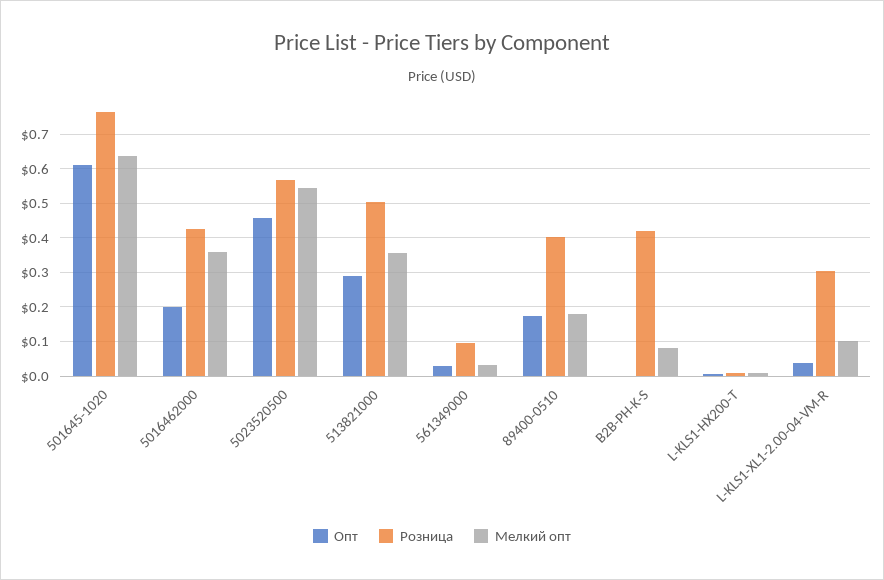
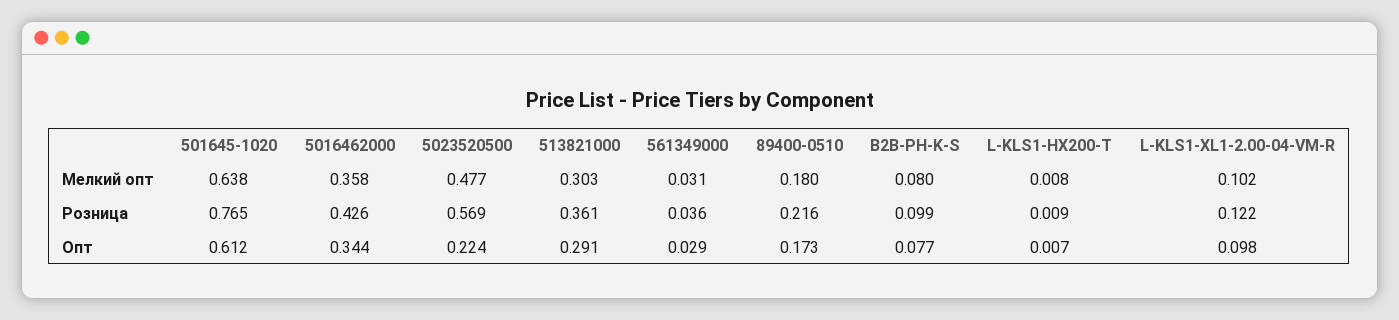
  {
    "Опт": {
      "501645-1020": 0.612,
-     "5016462000": 0.2,
+     "5016462000": 0.344,
-     "5023520500": 0.46,
+     "5023520500": 0.224,
      "513821000": 0.291,
      "561349000": 0.029,
      "89400-0510": 0.173,
-     "B2B-PH-K-S": 0,
+     "B2B-PH-K-S": 0.077,
      "L-KLS1-HX200-T": 0.007,
-     "L-KLS1-XL1-2.00-04-VM-R": 0.04
+     "L-KLS1-XL1-2.00-04-VM-R": 0.098
    },
    "Розница": {
      "501645-1020": 0.765,
      "5016462000": 0.426,
      "5023520500": 0.569,
-     "513821000": 0.5,
+     "513821000": 0.361,
-     "561349000": 0.1,
+     "561349000": 0.036,
-     "89400-0510": 0.4,
+     "89400-0510": 0.216,
-     "B2B-PH-K-S": 0.42,
+     "B2B-PH-K-S": 0.099,
      "L-KLS1-HX200-T": 0.009,
-     "L-KLS1-XL1-2.00-04-VM-R": 0.3
+     "L-KLS1-XL1-2.00-04-VM-R": 0.122
    },
    "Мелкий опт": {
      "501645-1020": 0.638,
      "5016462000": 0.358,
-     "5023520500": 0.54,
+     "5023520500": 0.477,
-     "513821000": 0.36,
+     "513821000": 0.303,
      "561349000": 0.031,
      "89400-0510": 0.18,
      "B2B-PH-K-S": 0.08,
      "L-KLS1-HX200-T": 0.008,
      "L-KLS1-XL1-2.00-04-VM-R": 0.102
    }
  }

